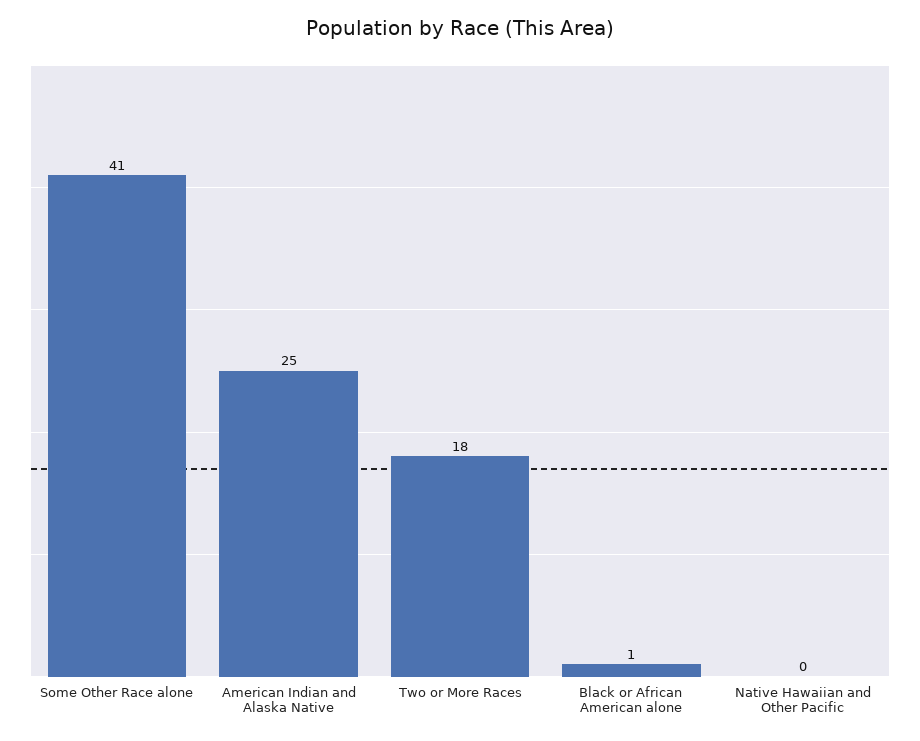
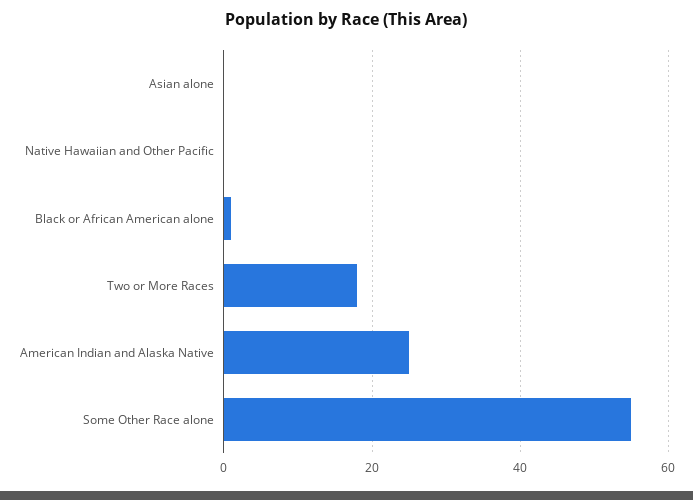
  {
-   "Some Other Race alone": 41,
+   "Some Other Race alone": 55,
    "American Indian and Alaska Native": 25,
    "Two or More Races": 18,
    "Black or African American alone": 1,
-   "Native Hawaiian and Other Pacific": 0
+   "Native Hawaiian and Other Pacific": 0,
+   "Asian alone": 0
  }

